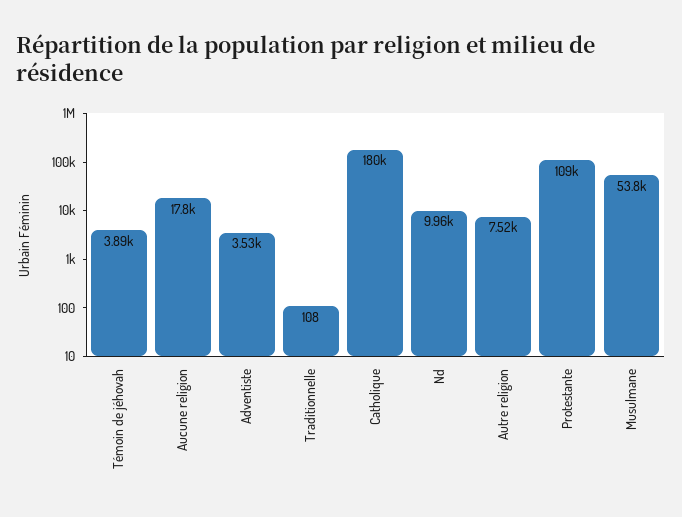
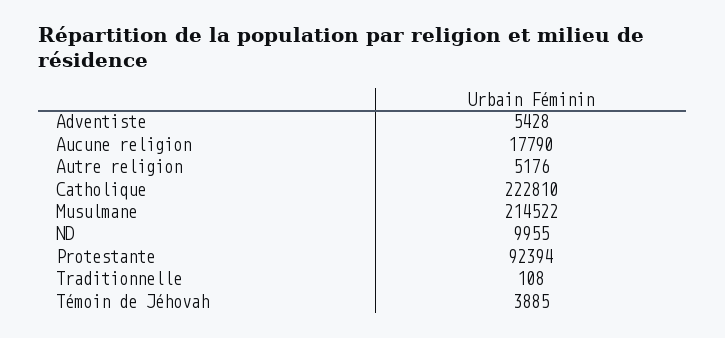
  {
    "Témoin de jéhovah": 3885,
    "Aucune religion": 17790,
-   "Adventiste": 3530,
+   "Adventiste": 5428,
    "Traditionnelle": 108,
-   "Catholique": 180000,
+   "Catholique": 222810,
    "Nd": 9955,
-   "Autre religion": 7520,
+   "Autre religion": 5176,
-   "Protestante": 109000,
+   "Protestante": 92394,
-   "Musulmane": 53800
+   "Musulmane": 214522
  }

